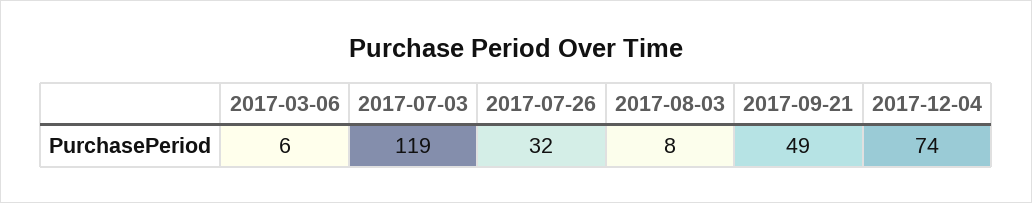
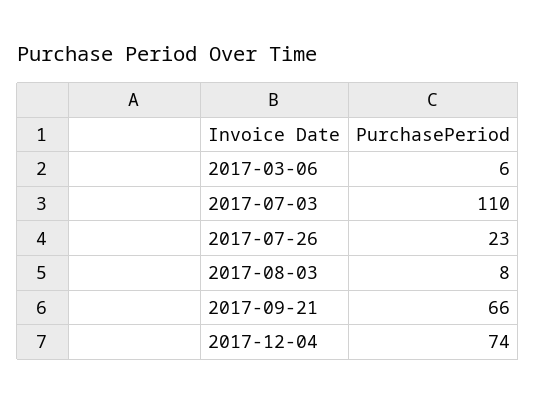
  {
    "2017-03-06": 6,
-   "2017-07-03": 119,
+   "2017-07-03": 110,
-   "2017-07-26": 32,
+   "2017-07-26": 23,
    "2017-08-03": 8,
-   "2017-09-21": 49,
+   "2017-09-21": 66,
    "2017-12-04": 74
  }

